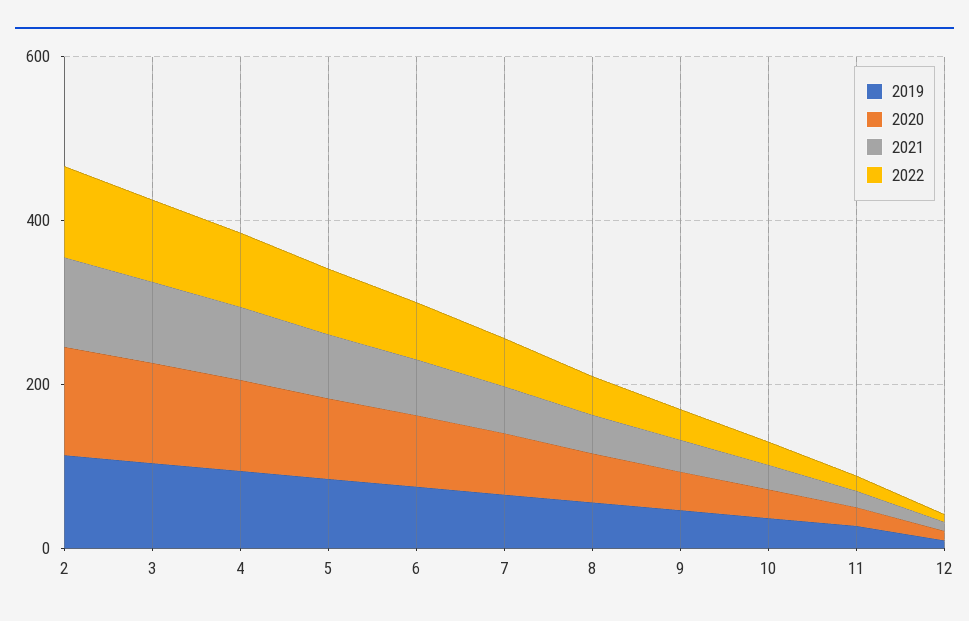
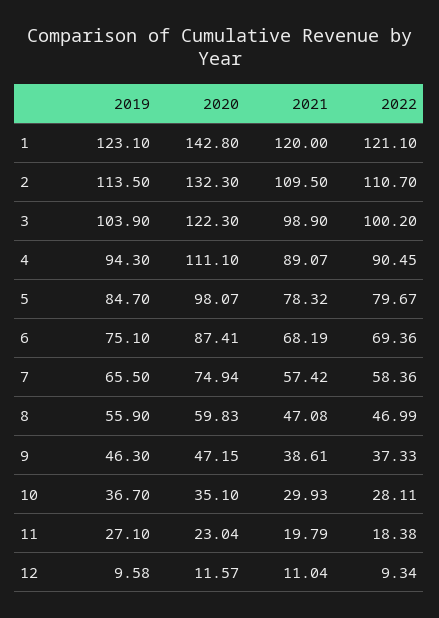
  {
    "2019": {
      "2": 113.5,
      "3": 103.9,
      "4": 94.3,
      "5": 84.7,
      "6": 75.1,
      "7": 65.5,
      "8": 55.9,
      "9": 46.3,
      "10": 36.7,
      "11": 27.1,
-     "12": 9.58
+     "12": 9.58,
+     "1": 123.1
    },
    "2020": {
      "2": 132.3,
      "3": 122.3,
      "4": 111.1,
      "5": 98.07,
      "6": 87.41,
      "7": 74.94,
      "8": 59.83,
      "9": 47.15,
      "10": 35.1,
      "11": 23.04,
-     "12": 11.57
+     "12": 11.57,
+     "1": 142.8
    },
    "2021": {
      "2": 109.5,
      "3": 98.9,
      "4": 89.07,
      "5": 78.32,
      "6": 68.19,
      "7": 57.42,
      "8": 47.08,
      "9": 38.61,
      "10": 29.93,
      "11": 19.79,
-     "12": 11.04
+     "12": 11.04,
+     "1": 120
    },
    "2022": {
      "2": 110.7,
      "3": 100.2,
      "4": 90.45,
      "5": 79.67,
      "6": 69.36,
      "7": 58.36,
      "8": 46.99,
      "9": 37.33,
      "10": 28.11,
      "11": 18.38,
-     "12": 9.34
+     "12": 9.34,
+     "1": 121.1
    }
  }

